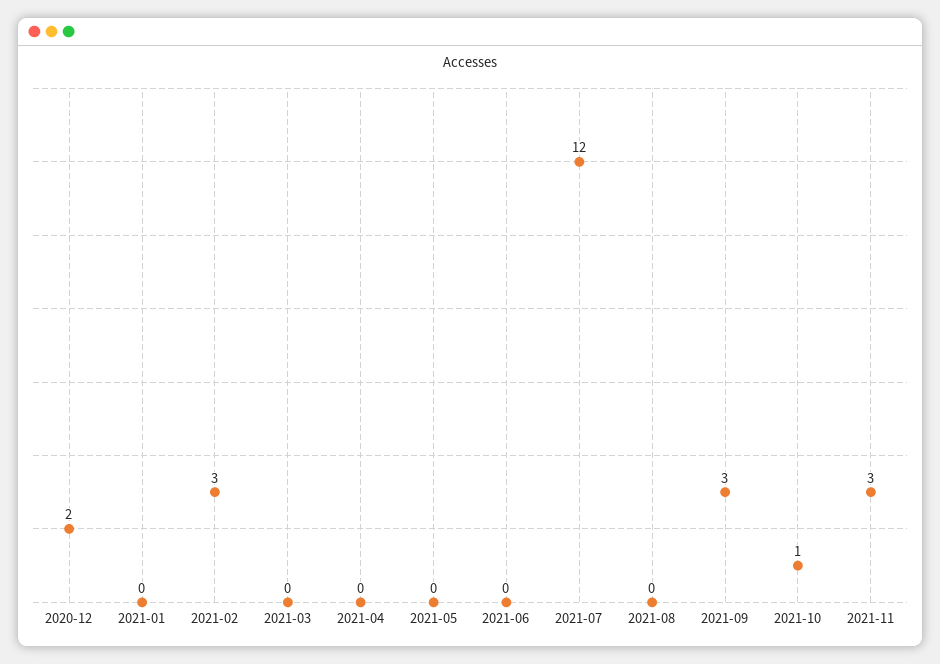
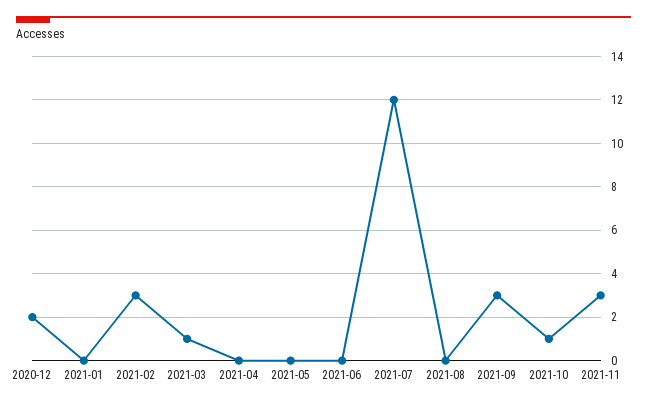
  {
    "2020-12": 2,
    "2021-01": 0,
    "2021-02": 3,
-   "2021-03": 0,
+   "2021-03": 1,
    "2021-04": 0,
    "2021-05": 0,
    "2021-06": 0,
    "2021-07": 12,
    "2021-08": 0,
    "2021-09": 3,
    "2021-10": 1,
    "2021-11": 3
  }

